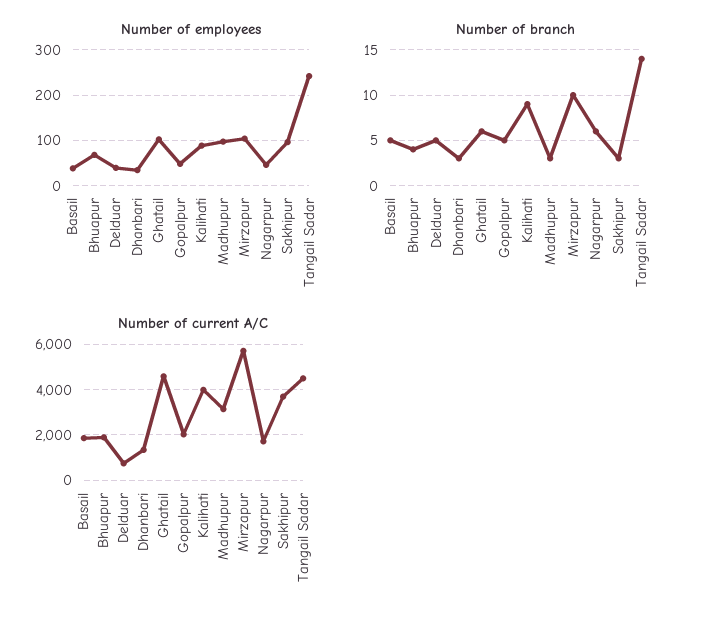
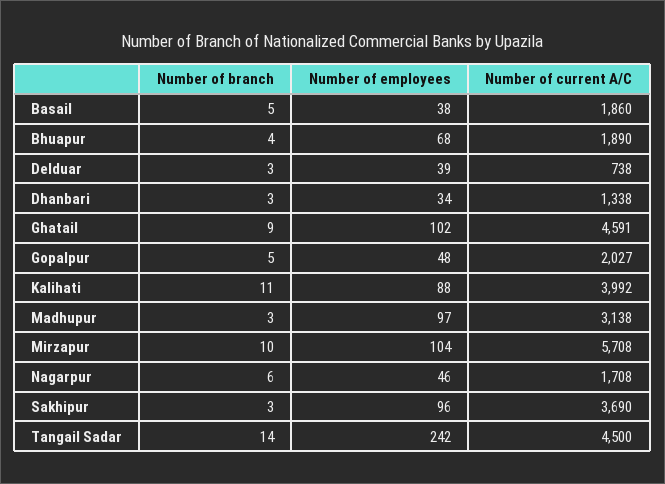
  {
    "Number of employees": {
      "Basail": 38,
      "Bhuapur": 68,
      "Delduar": 39,
      "Dhanbari": 34,
      "Ghatail": 102,
      "Gopalpur": 48,
      "Kalihati": 88,
      "Madhupur": 97,
      "Mirzapur": 104,
      "Nagarpur": 46,
      "Sakhipur": 96,
      "Tangail Sadar": 242
    },
    "Number of branch": {
      "Basail": 5,
      "Bhuapur": 4,
-     "Delduar": 5,
+     "Delduar": 3,
      "Dhanbari": 3,
-     "Ghatail": 6,
+     "Ghatail": 9,
      "Gopalpur": 5,
-     "Kalihati": 9,
+     "Kalihati": 11,
      "Madhupur": 3,
      "Mirzapur": 10,
      "Nagarpur": 6,
      "Sakhipur": 3,
      "Tangail Sadar": 14
    },
    "Number of current A/C": {
      "Basail": 1860,
      "Bhuapur": 1890,
      "Delduar": 738,
      "Dhanbari": 1338,
      "Ghatail": 4591,
      "Gopalpur": 2027,
      "Kalihati": 3992,
      "Madhupur": 3138,
      "Mirzapur": 5708,
      "Nagarpur": 1708,
      "Sakhipur": 3690,
      "Tangail Sadar": 4500
    }
  }

